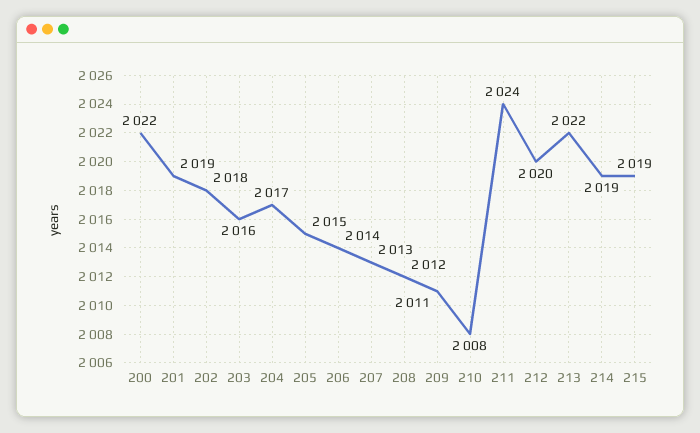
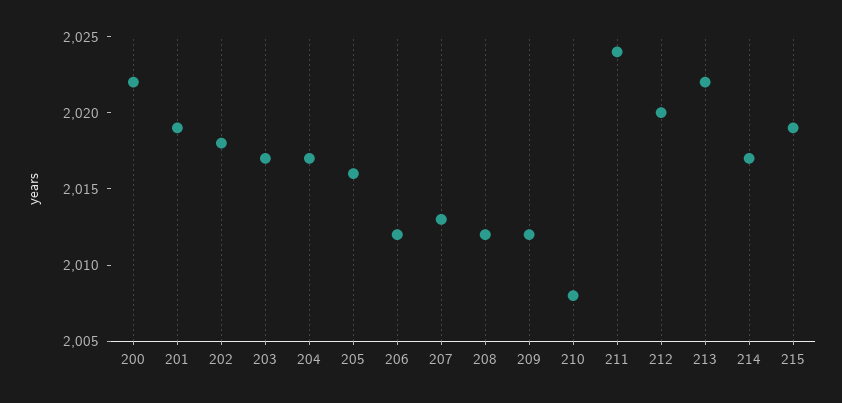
  {
    "200": 2022,
    "201": 2019,
    "202": 2018,
-   "203": 2016,
+   "203": 2017,
    "204": 2017,
-   "205": 2015,
+   "205": 2016,
-   "206": 2014,
+   "206": 2012,
    "207": 2013,
    "208": 2012,
-   "209": 2011,
+   "209": 2012,
    "210": 2008,
    "211": 2024,
    "212": 2020,
    "213": 2022,
-   "214": 2019,
+   "214": 2017,
    "215": 2019
  }

